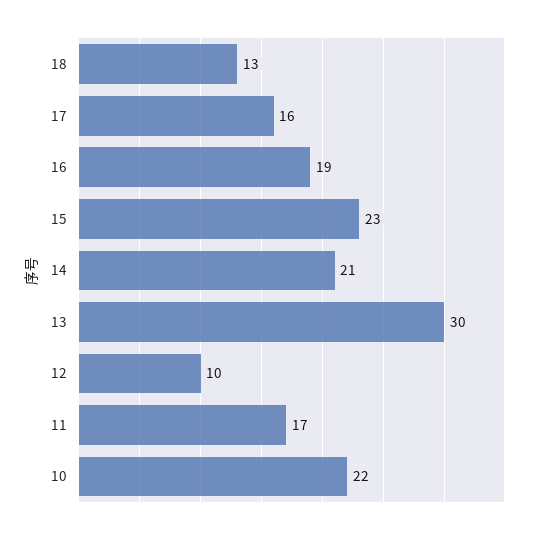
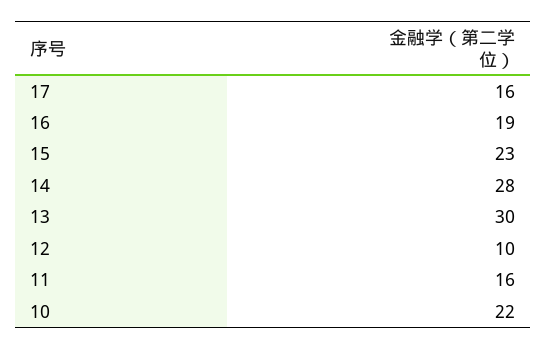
  {
-   "18": 13,
    "17": 16,
    "16": 19,
    "15": 23,
-   "14": 21,
+   "14": 28,
    "13": 30,
    "12": 10,
-   "11": 17,
+   "11": 16,
    "10": 22
  }

